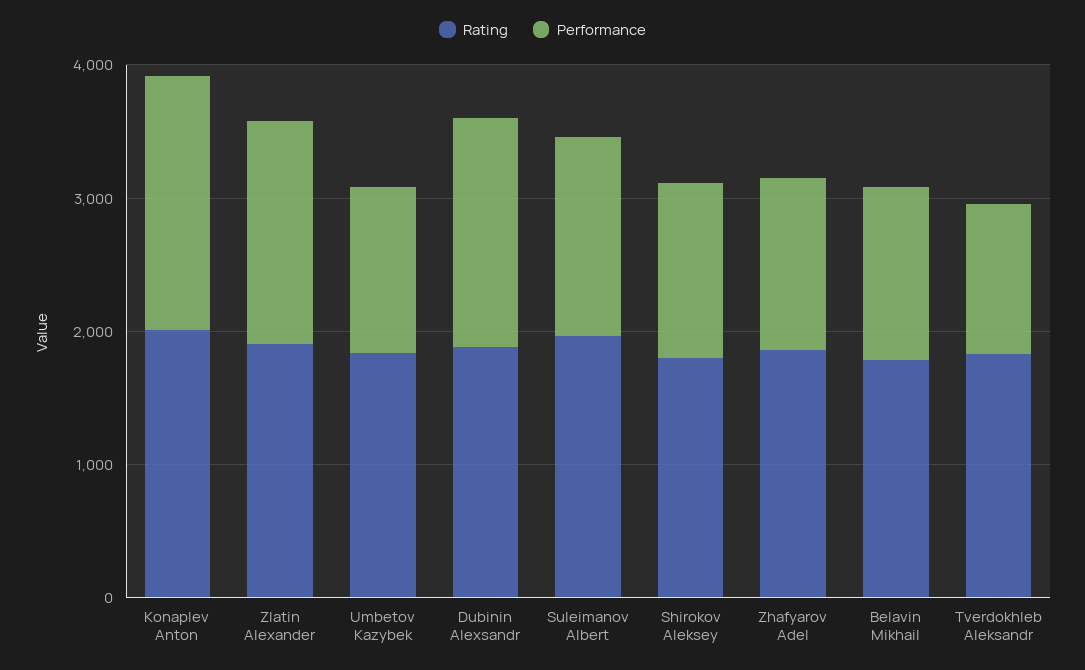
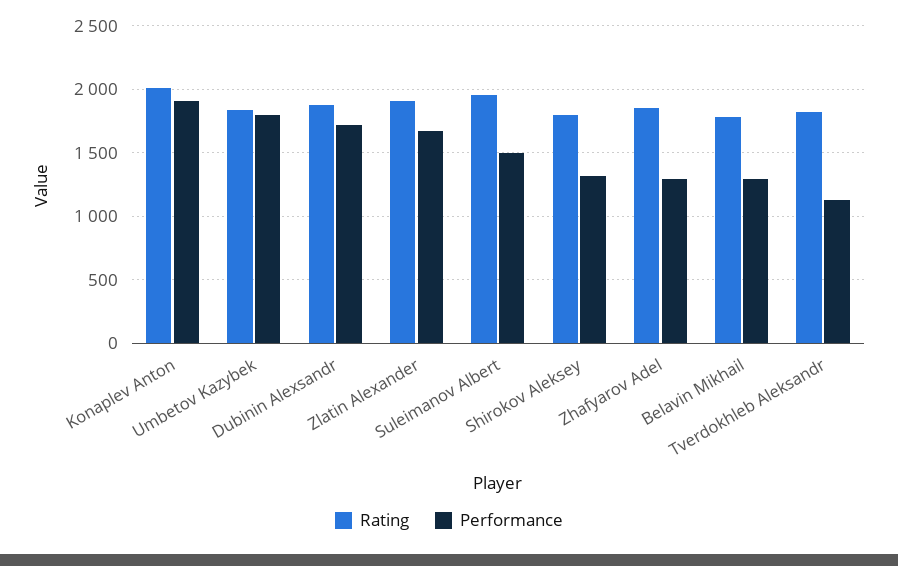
  {
    "Rating": {
      "Konaplev Anton": 2000,
      "Zlatin Alexander": 1900,
      "Umbetov Kazybek": 1850,
      "Dubinin Alexsandr": 1900,
      "Suleimanov Albert": 1950,
      "Shirokov Aleksey": 1800,
      "Zhafyarov Adel": 1850,
      "Belavin Mikhail": 1800,
      "Tverdokhleb Aleksandr": 1850
    },
    "Performance": {
      "Konaplev Anton": 1900,
      "Zlatin Alexander": 1650,
-     "Umbetov Kazybek": 1200,
+     "Umbetov Kazybek": 1800,
      "Dubinin Alexsandr": 1700,
      "Suleimanov Albert": 1500,
      "Shirokov Aleksey": 1300,
      "Zhafyarov Adel": 1300,
      "Belavin Mikhail": 1300,
      "Tverdokhleb Aleksandr": 1150
    }
  }

